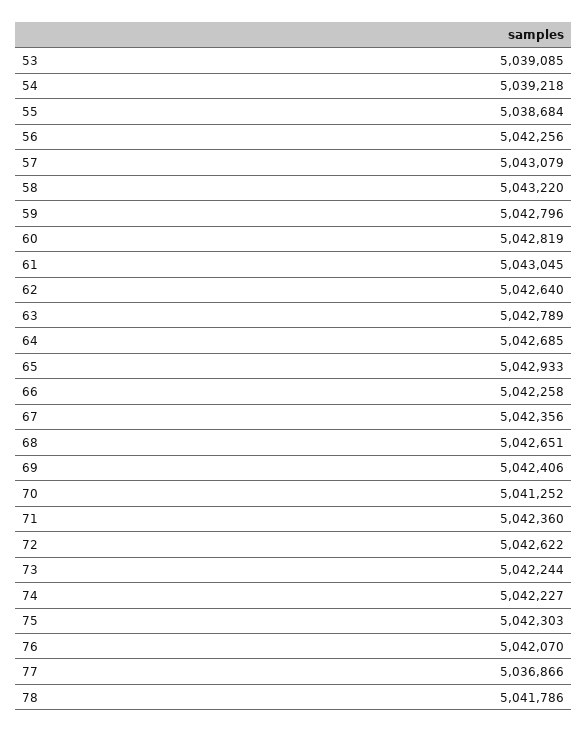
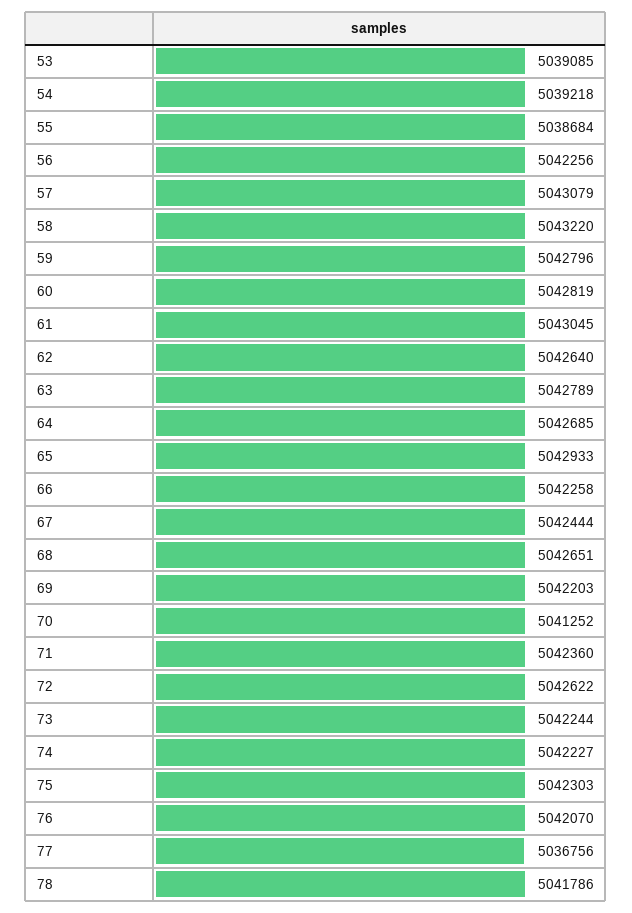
  {
    "53": 5039085,
    "54": 5039218,
    "55": 5038684,
    "56": 5042256,
    "57": 5043079,
    "58": 5043220,
    "59": 5042796,
    "60": 5042819,
    "61": 5043045,
    "62": 5042640,
    "63": 5042789,
    "64": 5042685,
    "65": 5042933,
    "66": 5042258,
-   "67": 5042356,
+   "67": 5042444,
    "68": 5042651,
-   "69": 5042406,
+   "69": 5042203,
    "70": 5041252,
    "71": 5042360,
    "72": 5042622,
    "73": 5042244,
    "74": 5042227,
    "75": 5042303,
    "76": 5042070,
-   "77": 5036866,
+   "77": 5036756,
    "78": 5041786
  }

